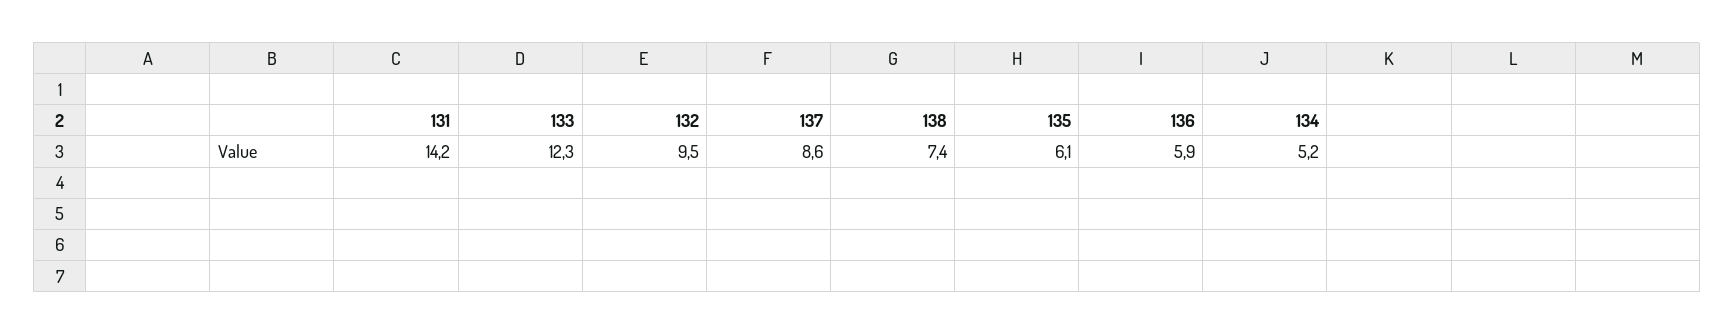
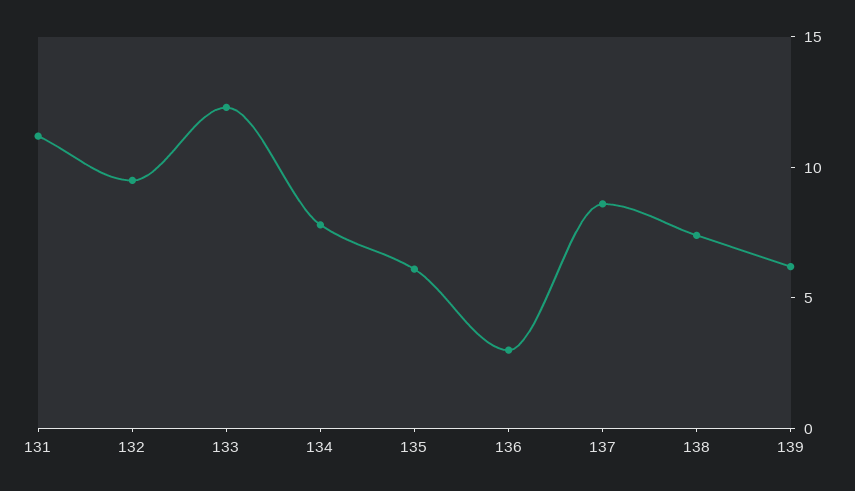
  {
-   "131": 14.2,
+   "131": 11,
    "133": 12.3,
    "132": 9.5,
    "137": 8.6,
    "138": 7.4,
    "135": 6.1,
-   "136": 5.9,
+   "136": 3,
-   "134": 5.2
+   "134": 8,
+   "139": 6
  }

